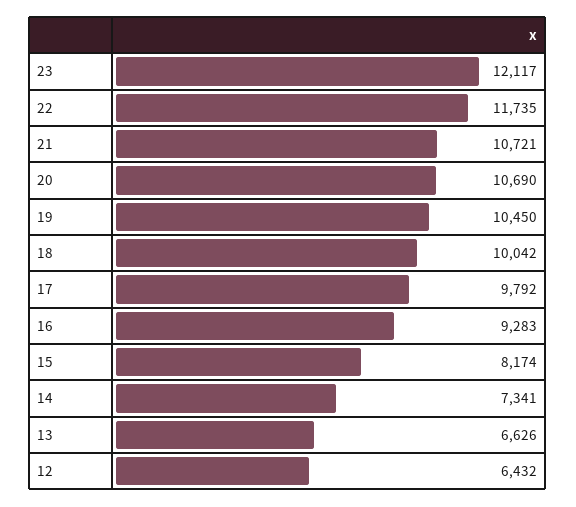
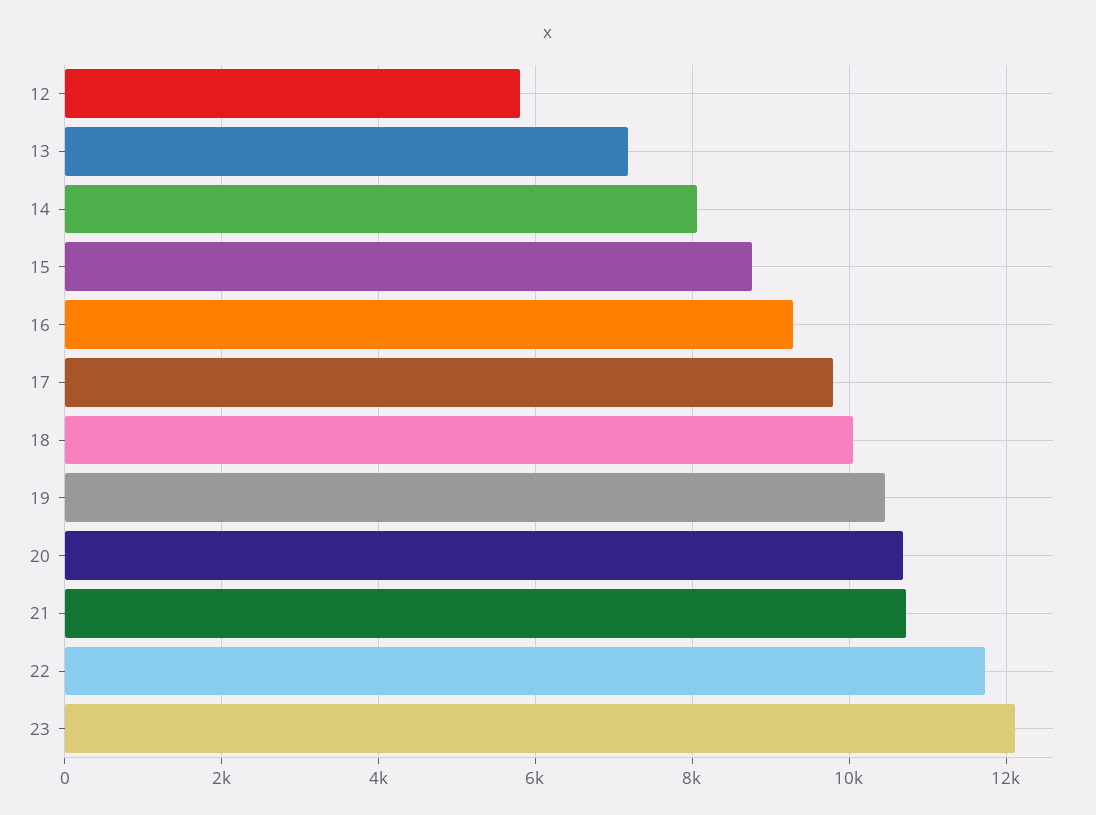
  {
    "23": 12117,
    "22": 11735,
    "21": 10721,
    "20": 10690,
    "19": 10450,
    "18": 10042,
    "17": 9792,
    "16": 9283,
-   "15": 8174,
+   "15": 8800,
-   "14": 7341,
+   "14": 8000,
-   "13": 6626,
+   "13": 7200,
-   "12": 6432
+   "12": 5800
  }

